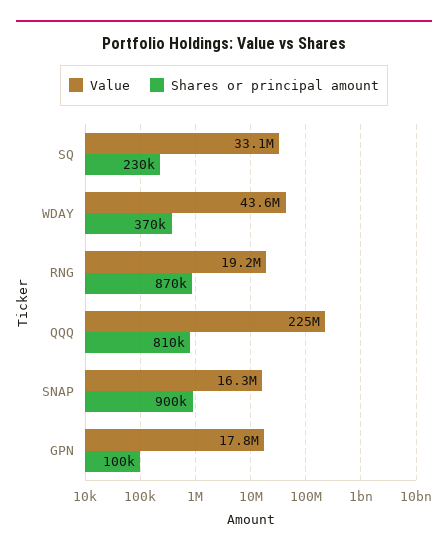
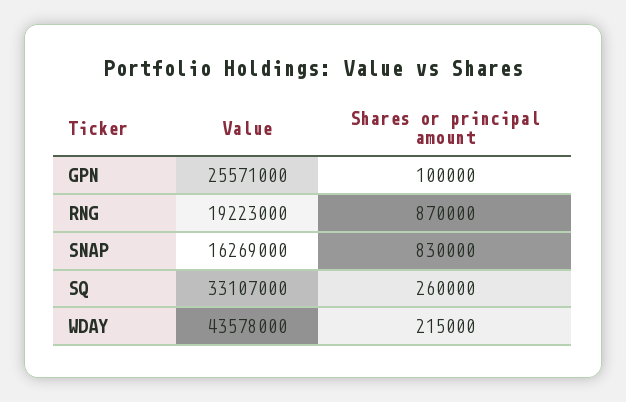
  {
    "Value": {
      "SQ": 33107000,
      "WDAY": 43578000,
      "RNG": 19223000,
-     "QQQ": 225000000,
      "SNAP": 16269000,
-     "GPN": 17800000
+     "GPN": 25571000
    },
    "Shares or principal amount": {
-     "SQ": 230000,
+     "SQ": 260000,
-     "WDAY": 370000,
+     "WDAY": 215000,
      "RNG": 870000,
-     "QQQ": 810000,
-     "SNAP": 900000,
+     "SNAP": 830000,
      "GPN": 100000
    }
  }

